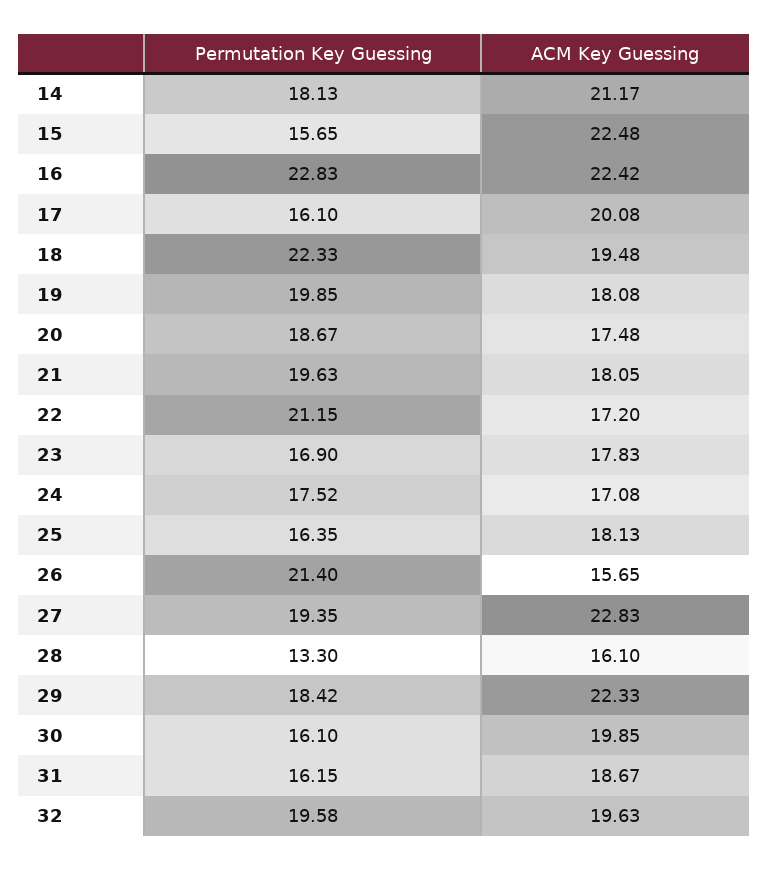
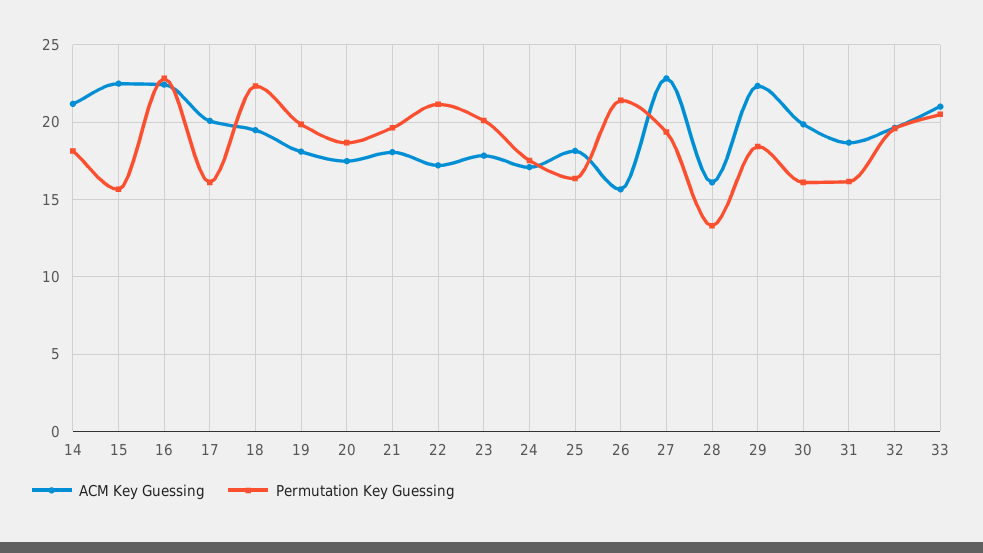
  {
    "Permutation Key Guessing": {
      "14": 18.13,
      "15": 15.65,
      "16": 22.83,
      "17": 16.1,
      "18": 22.33,
      "19": 19.85,
      "20": 18.67,
      "21": 19.63,
      "22": 21.15,
-     "23": 16.9,
+     "23": 20,
      "24": 17.52,
      "25": 16.35,
      "26": 21.4,
      "27": 19.35,
      "28": 13.3,
      "29": 18.42,
      "30": 16.1,
      "31": 16.15,
-     "32": 19.58
+     "32": 19.58,
+     "33": 20.5
    },
    "ACM Key Guessing": {
      "14": 21.17,
      "15": 22.48,
      "16": 22.42,
      "17": 20.08,
      "18": 19.48,
      "19": 18.08,
      "20": 17.48,
      "21": 18.05,
      "22": 17.2,
      "23": 17.83,
      "24": 17.08,
      "25": 18.13,
      "26": 15.65,
      "27": 22.83,
      "28": 16.1,
      "29": 22.33,
      "30": 19.85,
      "31": 18.67,
-     "32": 19.63
+     "32": 19.63,
+     "33": 21
    }
  }

